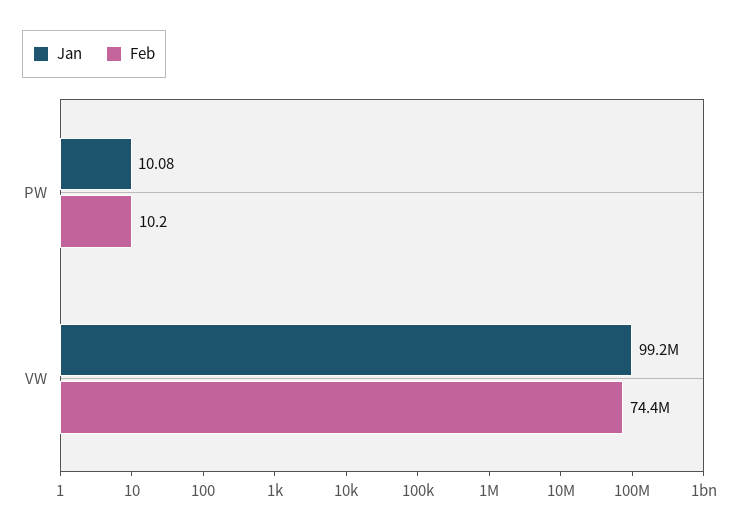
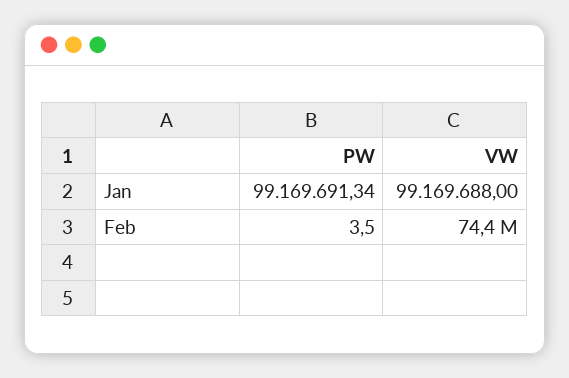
  {
    "Jan": {
-     "PW": 10.08,
+     "PW": 99169691.34,
      "VW": 99169688
    },
    "Feb": {
-     "PW": 10.2,
+     "PW": 3.5,
      "VW": 74400000
    }
  }

